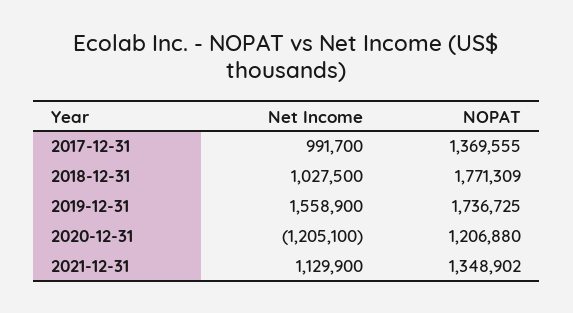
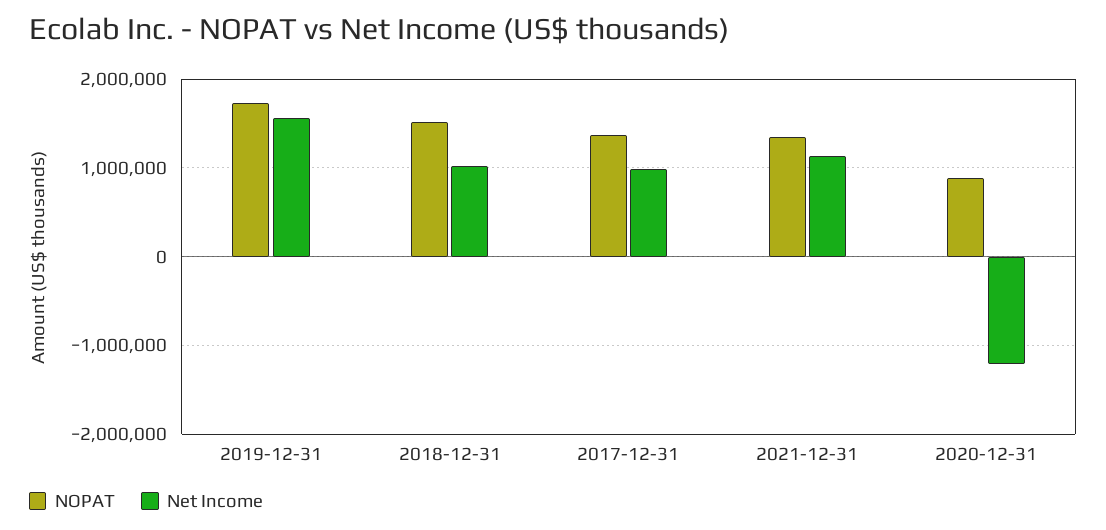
  {
    "Net Income": {
      "2017-12-31": 991700,
      "2018-12-31": 1027500,
      "2019-12-31": 1558900,
      "2020-12-31": -1205100,
      "2021-12-31": 1129900
    },
    "NOPAT": {
      "2017-12-31": 1369555,
-     "2018-12-31": 1771309,
+     "2018-12-31": 1500000,
      "2019-12-31": 1736725,
-     "2020-12-31": 1206880,
+     "2020-12-31": 900000,
      "2021-12-31": 1348902
    }
  }

